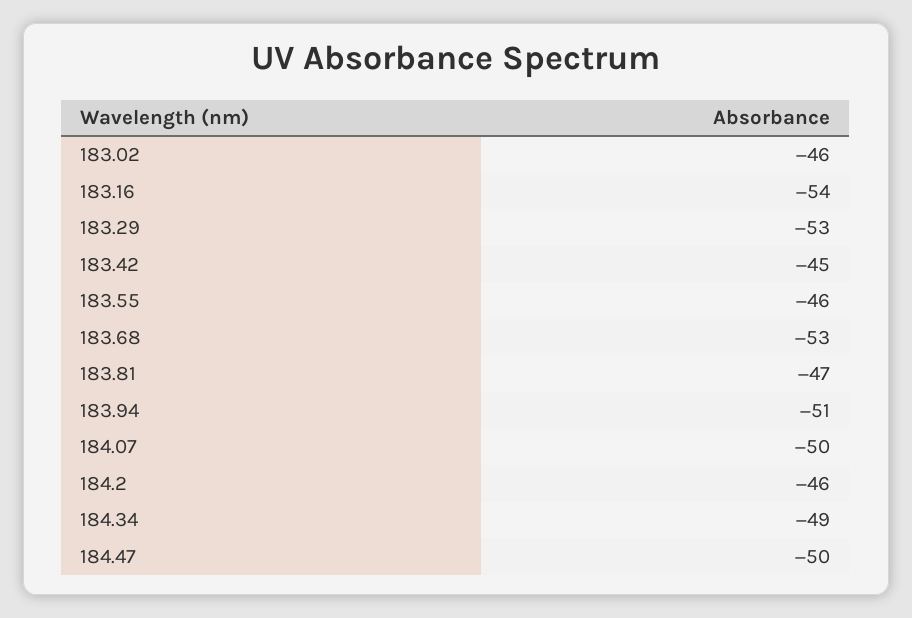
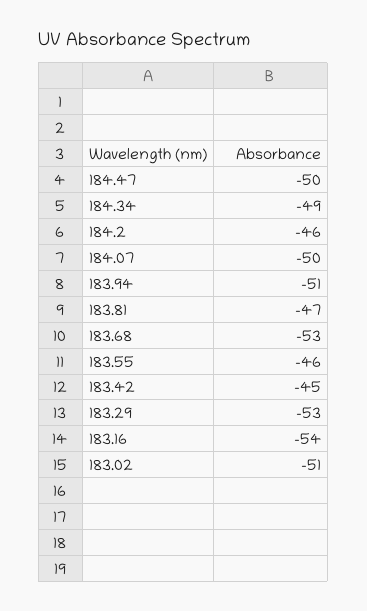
  {
-   "183.02": -46,
+   "183.02": -51,
    "183.16": -54,
    "183.29": -53,
    "183.42": -45,
    "183.55": -46,
    "183.68": -53,
    "183.81": -47,
    "183.94": -51,
    "184.07": -50,
    "184.2": -46,
    "184.34": -49,
    "184.47": -50
  }

